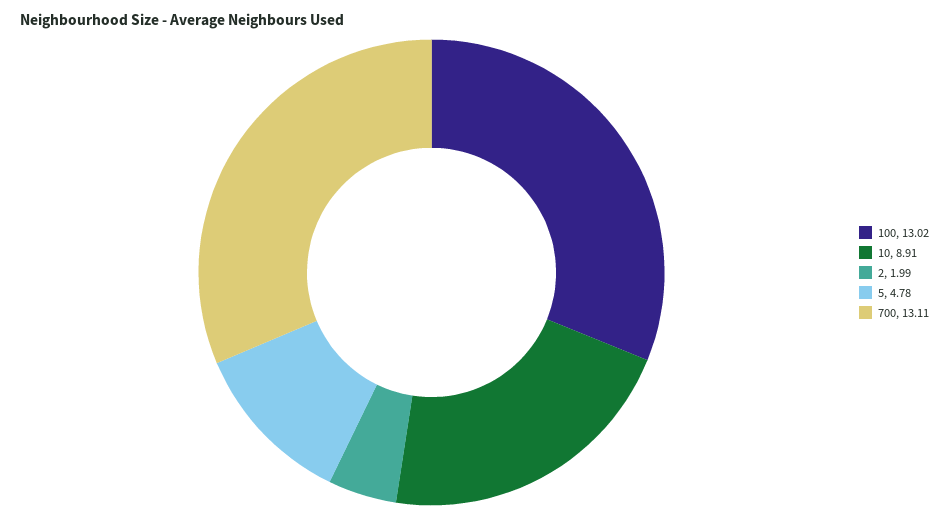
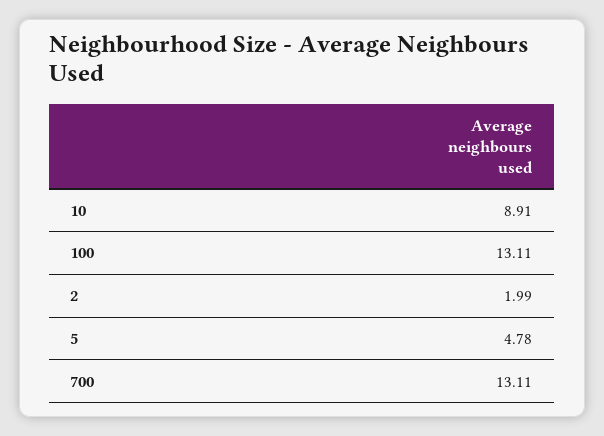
  {
-   "100": 13.02,
+   "100": 13.11,
    "10": 8.91,
    "2": 1.99,
    "5": 4.78,
    "700": 13.11
  }

